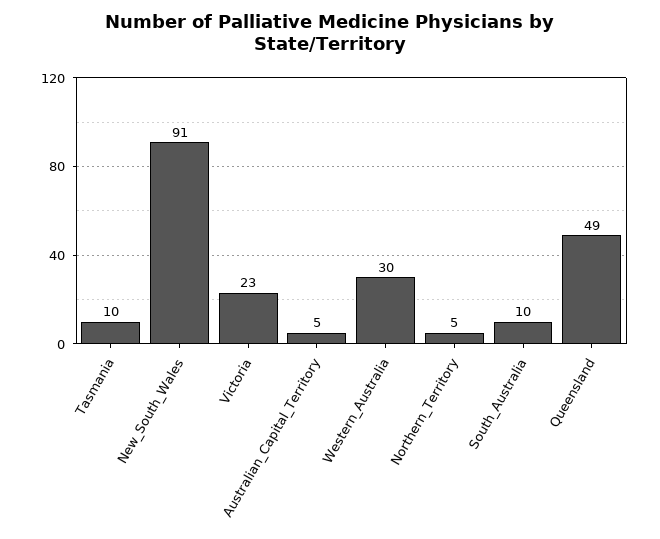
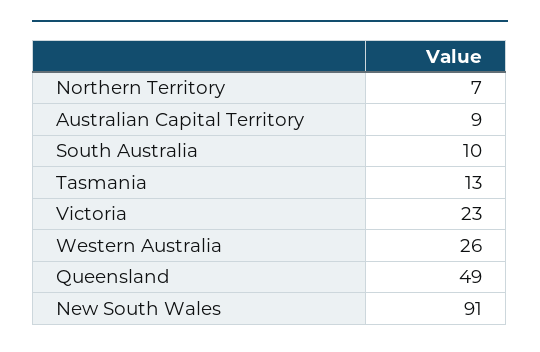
  {
-   "Tasmania": 10,
+   "Tasmania": 13,
    "New_South_Wales": 91,
    "Victoria": 23,
-   "Australian_Capital_Territory": 5,
+   "Australian_Capital_Territory": 9,
-   "Western_Australia": 30,
+   "Western_Australia": 26,
-   "Northern_Territory": 5,
+   "Northern_Territory": 7,
    "South_Australia": 10,
    "Queensland": 49
  }

